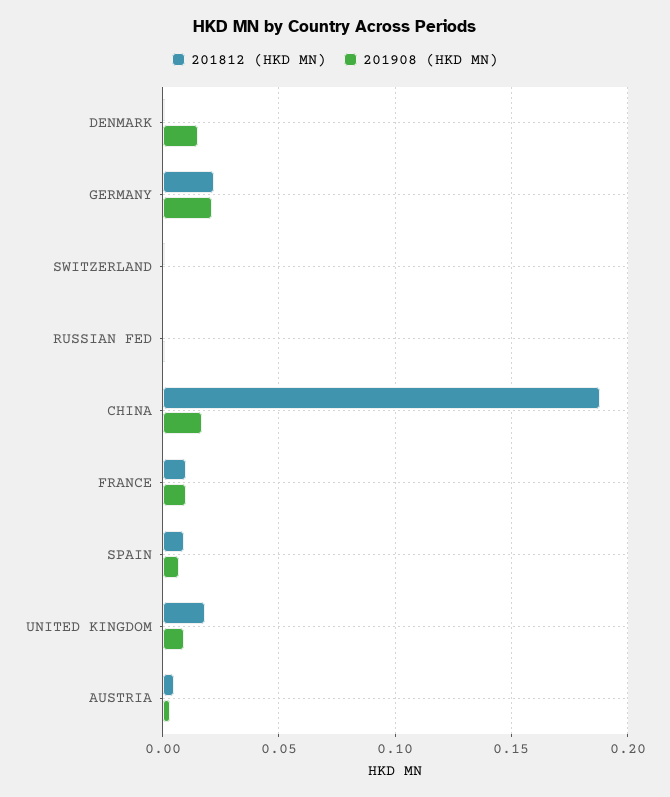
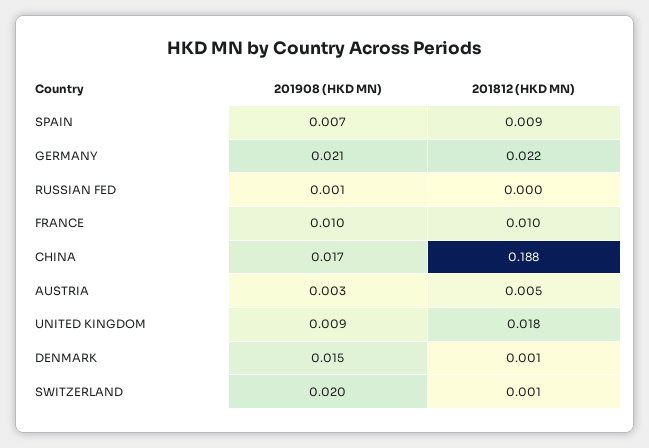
  {
    "201812 (HKD MN)": {
      "DENMARK": 0.001,
      "GERMANY": 0.022,
      "SWITZERLAND": 0.001,
      "RUSSIAN FED": 0,
      "CHINA": 0.188,
      "FRANCE": 0.01,
      "SPAIN": 0.009,
      "UNITED KINGDOM": 0.018,
      "AUSTRIA": 0.005
    },
    "201908 (HKD MN)": {
      "DENMARK": 0.015,
      "GERMANY": 0.021,
-     "SWITZERLAND": 0,
+     "SWITZERLAND": 0.02,
      "RUSSIAN FED": 0.001,
      "CHINA": 0.017,
      "FRANCE": 0.01,
      "SPAIN": 0.007,
      "UNITED KINGDOM": 0.009,
      "AUSTRIA": 0.003
    }
  }

